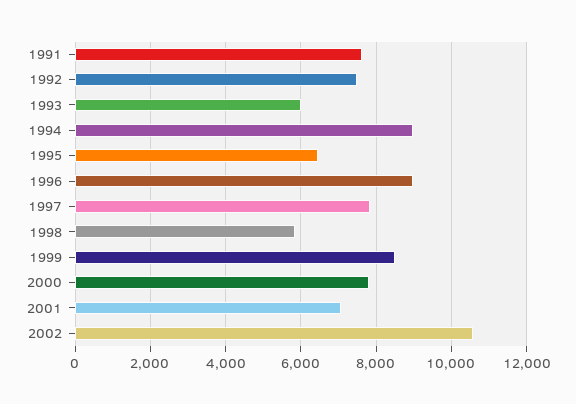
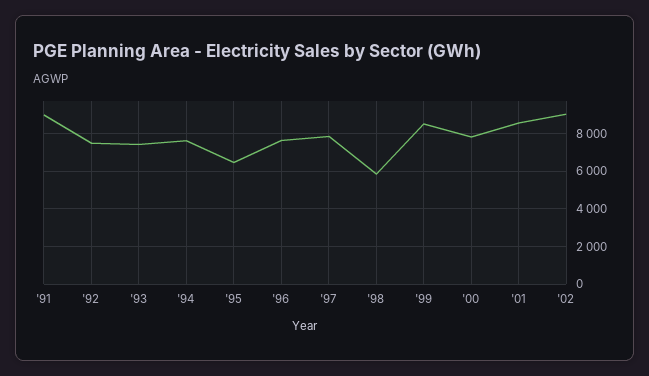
  {
-   "1991": 7600,
+   "1991": 9000,
    "1992": 7400,
-   "1993": 6000,
+   "1993": 7500,
-   "1994": 9000,
+   "1994": 7500,
    "1995": 6400,
-   "1996": 9000,
+   "1996": 7500,
    "1997": 7800,
    "1998": 5800,
    "1999": 8600,
    "2000": 7800,
-   "2001": 7000,
+   "2001": 8500,
-   "2002": 10600
+   "2002": 9000
  }

